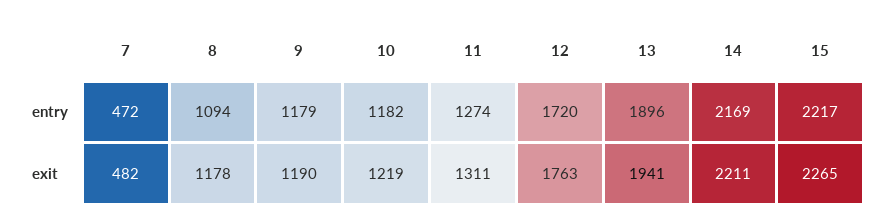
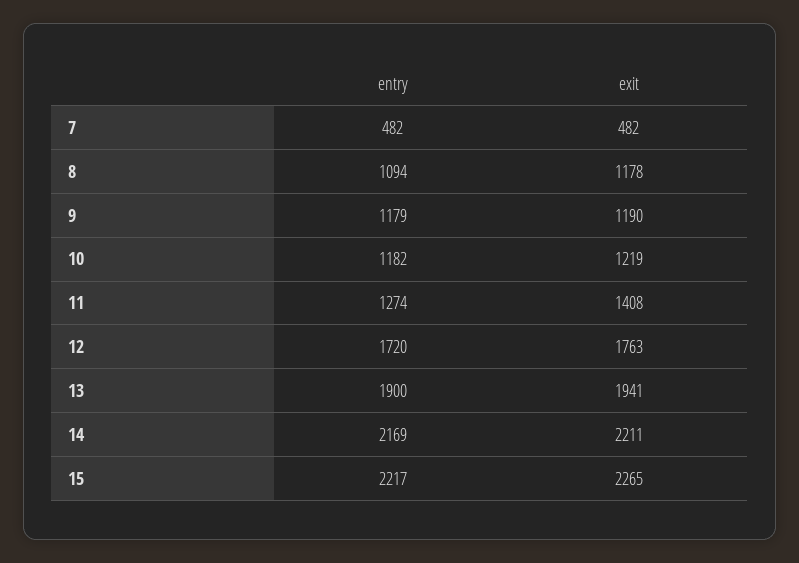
  {
    "7": {
-     "entry": 472,
+     "entry": 482,
      "exit": 482
    },
    "8": {
      "entry": 1094,
      "exit": 1178
    },
    "9": {
      "entry": 1179,
      "exit": 1190
    },
    "10": {
      "entry": 1182,
      "exit": 1219
    },
    "11": {
      "entry": 1274,
-     "exit": 1311
+     "exit": 1408
    },
    "12": {
      "entry": 1720,
      "exit": 1763
    },
    "13": {
-     "entry": 1896,
+     "entry": 1900,
      "exit": 1941
    },
    "14": {
      "entry": 2169,
      "exit": 2211
    },
    "15": {
      "entry": 2217,
      "exit": 2265
    }
  }

